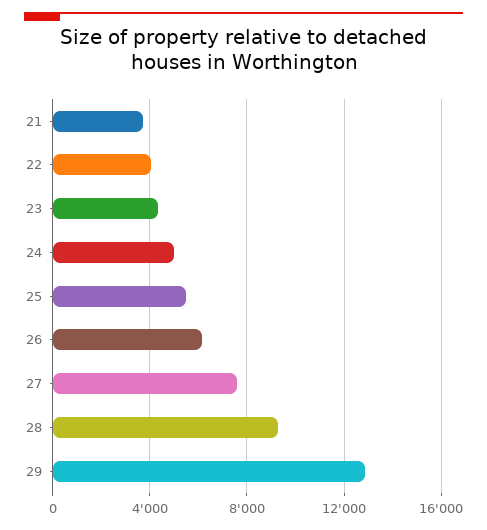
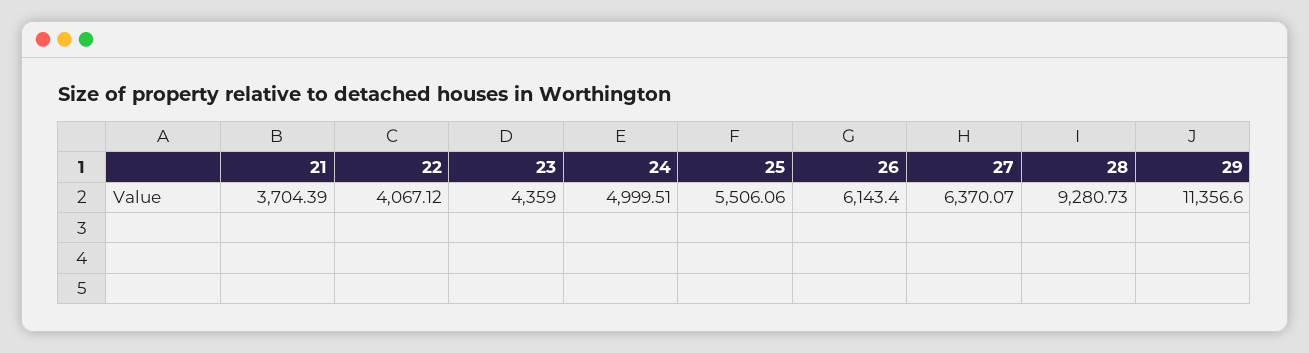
  {
    "21": 3704.39,
    "22": 4067.12,
    "23": 4359,
    "24": 4999.51,
    "25": 5506.06,
    "26": 6143.4,
-   "27": 7500,
+   "27": 6370.07,
    "28": 9280.73,
-   "29": 13000
+   "29": 11356.6
  }

